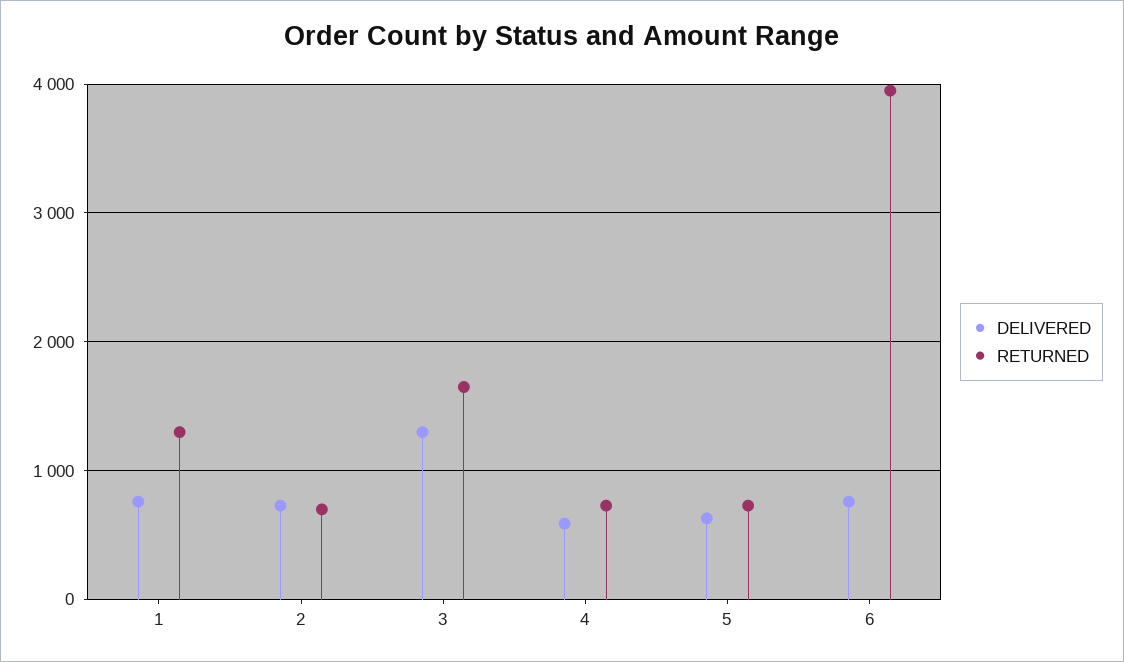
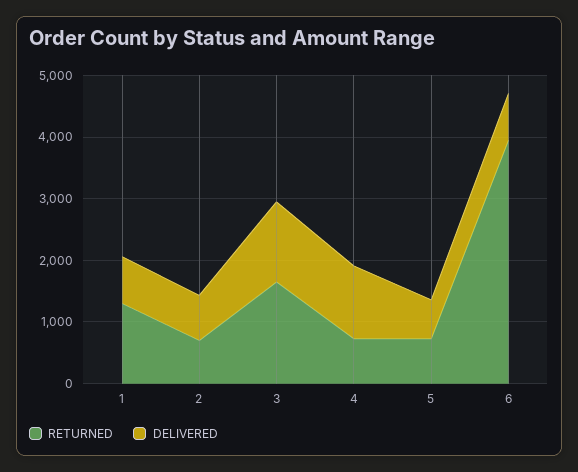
  {
    "DELIVERED": {
      "1": 800,
      "2": 700,
      "3": 1300,
-     "4": 600,
+     "4": 1200,
      "5": 600,
      "6": 800
    },
    "RETURNED": {
      "1": 1300,
      "2": 700,
      "3": 1700,
      "4": 700,
      "5": 700,
      "6": 4000
    }
  }

